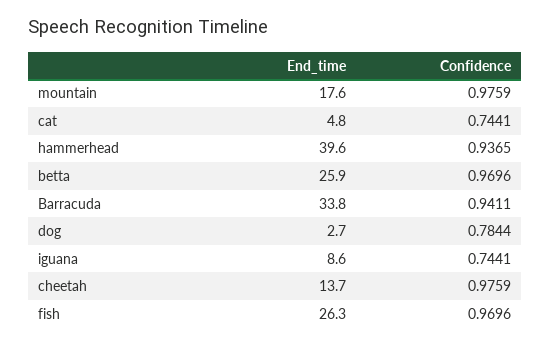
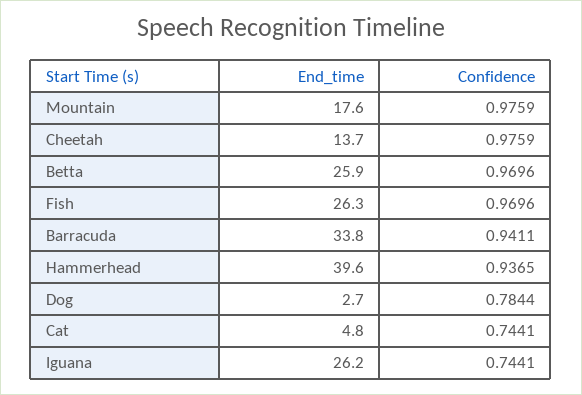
  {
    "End_time": {
      "mountain": 17.6,
      "cat": 4.8,
      "hammerhead": 39.6,
      "betta": 25.9,
      "Barracuda": 33.8,
      "dog": 2.7,
-     "iguana": 8.6,
+     "iguana": 26.2,
      "cheetah": 13.7,
      "fish": 26.3
    },
    "Confidence": {
      "mountain": 0.9759,
      "cat": 0.7441,
      "hammerhead": 0.9365,
      "betta": 0.9696,
      "Barracuda": 0.9411,
      "dog": 0.7844,
      "iguana": 0.7441,
      "cheetah": 0.9759,
      "fish": 0.9696
    }
  }

